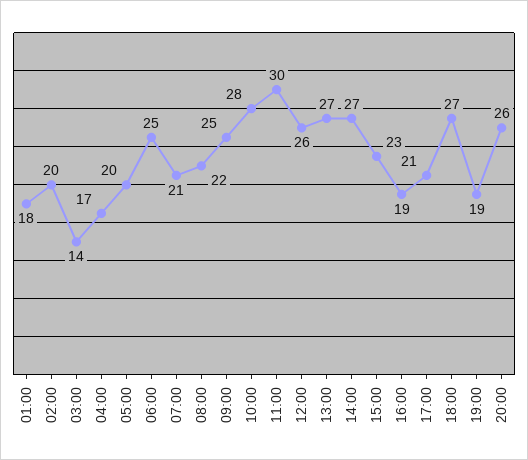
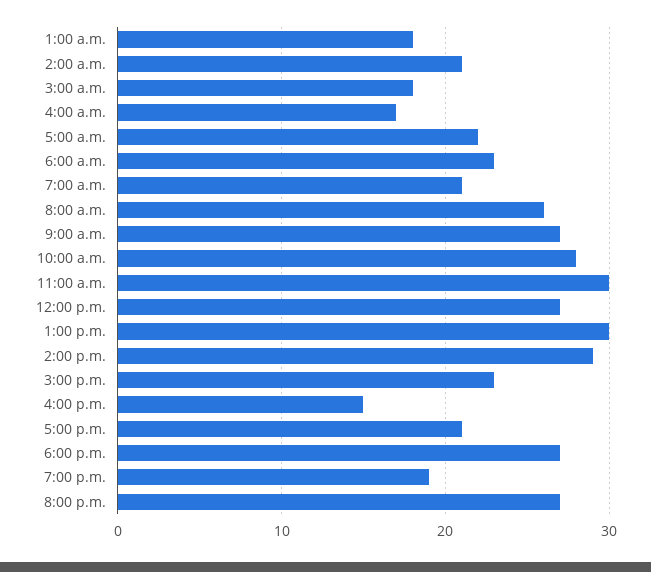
  {
    "01:00": 18,
-   "02:00": 20,
+   "02:00": 21,
-   "03:00": 14,
+   "03:00": 18,
    "04:00": 17,
-   "05:00": 20,
+   "05:00": 22,
-   "06:00": 25,
+   "06:00": 23,
    "07:00": 21,
-   "08:00": 22,
+   "08:00": 26,
-   "09:00": 25,
+   "09:00": 27,
    "10:00": 28,
    "11:00": 30,
-   "12:00": 26,
+   "12:00": 27,
-   "13:00": 27,
+   "13:00": 30,
-   "14:00": 27,
+   "14:00": 29,
    "15:00": 23,
-   "16:00": 19,
+   "16:00": 15,
    "17:00": 21,
    "18:00": 27,
    "19:00": 19,
-   "20:00": 26
+   "20:00": 27
  }

